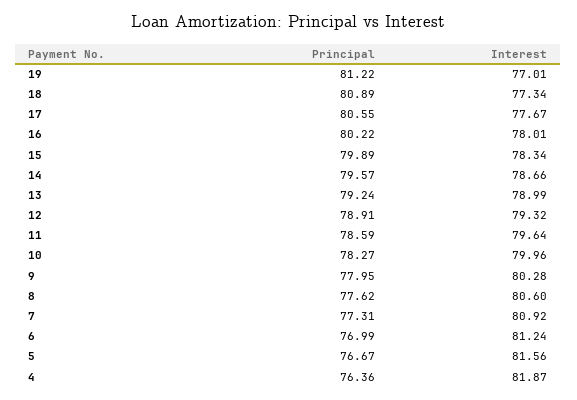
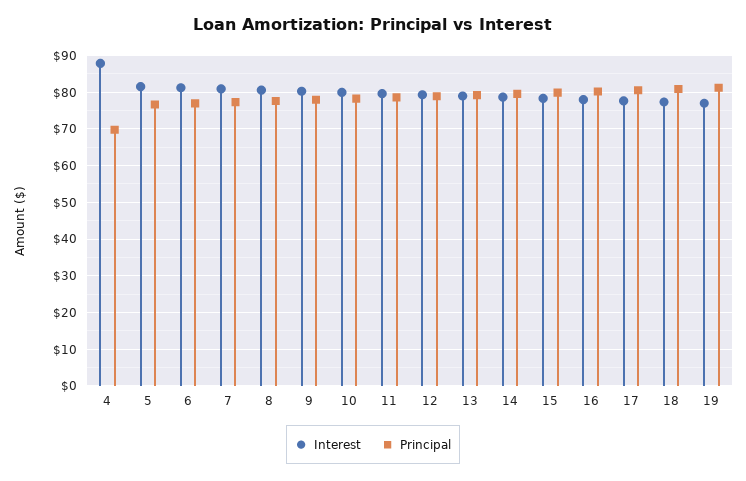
  {
    "Principal": {
      "19": 81.22,
      "18": 80.89,
      "17": 80.55,
      "16": 80.22,
      "15": 79.89,
      "14": 79.57,
      "13": 79.24,
      "12": 78.91,
      "11": 78.59,
      "10": 78.27,
      "9": 77.95,
      "8": 77.62,
      "7": 77.31,
      "6": 76.99,
      "5": 76.67,
-     "4": 76.36
+     "4": 70
    },
    "Interest": {
      "19": 77.01,
      "18": 77.34,
      "17": 77.67,
      "16": 78.01,
      "15": 78.34,
      "14": 78.66,
      "13": 78.99,
      "12": 79.32,
      "11": 79.64,
      "10": 79.96,
      "9": 80.28,
      "8": 80.6,
      "7": 80.92,
      "6": 81.24,
      "5": 81.56,
-     "4": 81.87
+     "4": 88
    }
  }

